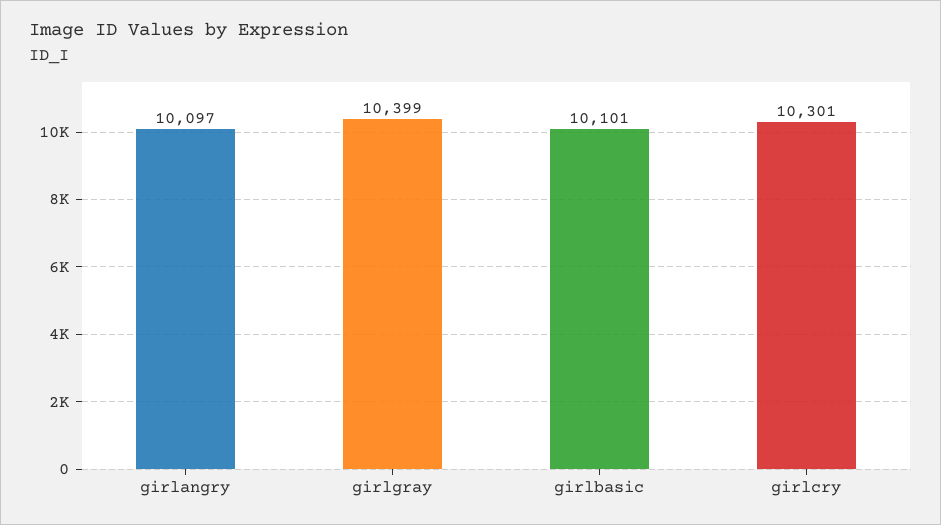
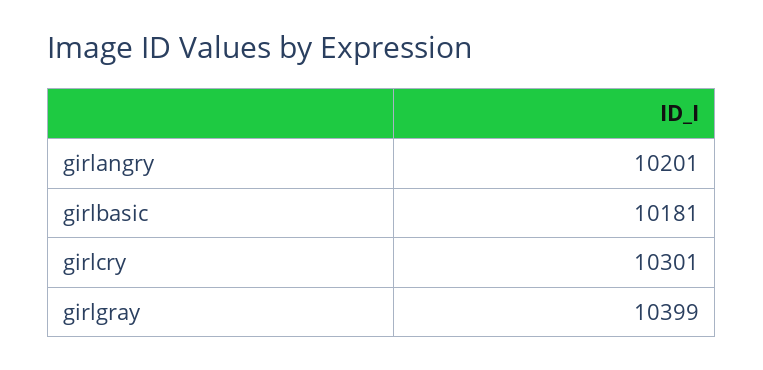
  {
-   "girlangry": 10097,
+   "girlangry": 10201,
    "girlgray": 10399,
-   "girlbasic": 10101,
+   "girlbasic": 10181,
    "girlcry": 10301
  }

